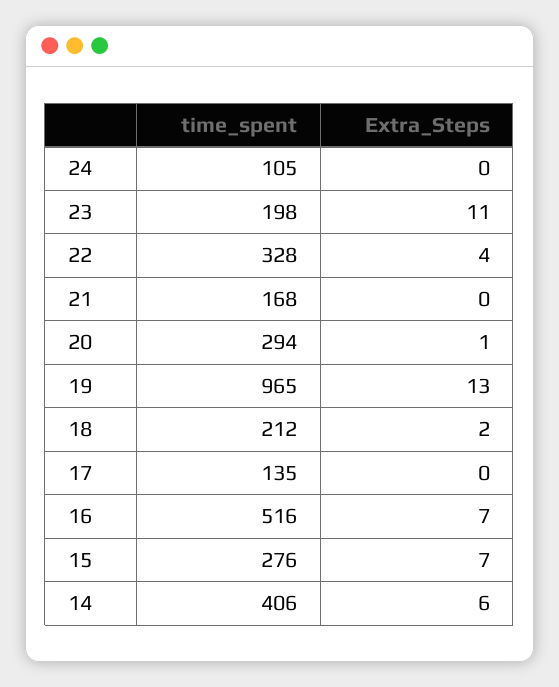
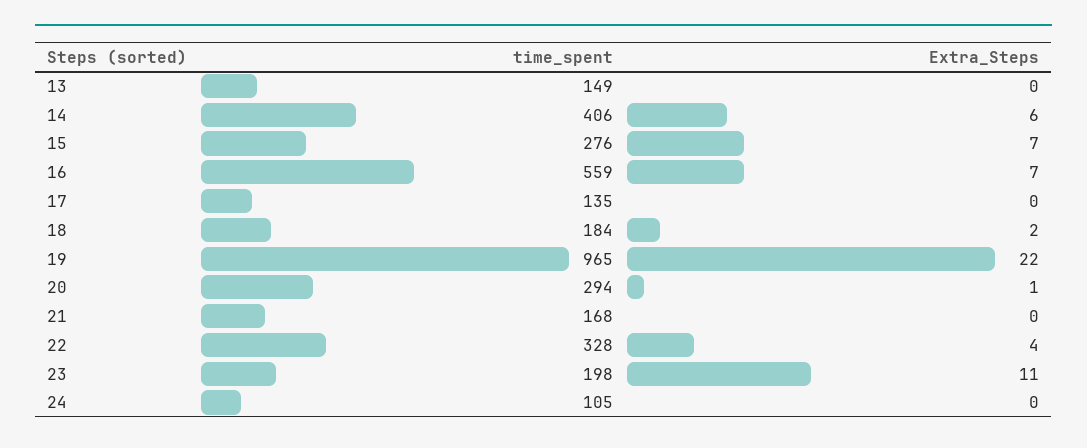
  {
    "time_spent": {
      "24": 105,
      "23": 198,
      "22": 328,
      "21": 168,
      "20": 294,
      "19": 965,
-     "18": 212,
+     "18": 184,
      "17": 135,
-     "16": 516,
+     "16": 559,
      "15": 276,
-     "14": 406
+     "14": 406,
+     "13": 149
    },
    "Extra_Steps": {
      "24": 0,
      "23": 11,
      "22": 4,
      "21": 0,
      "20": 1,
-     "19": 13,
+     "19": 22,
      "18": 2,
      "17": 0,
      "16": 7,
      "15": 7,
-     "14": 6
+     "14": 6,
+     "13": 0
    }
  }

